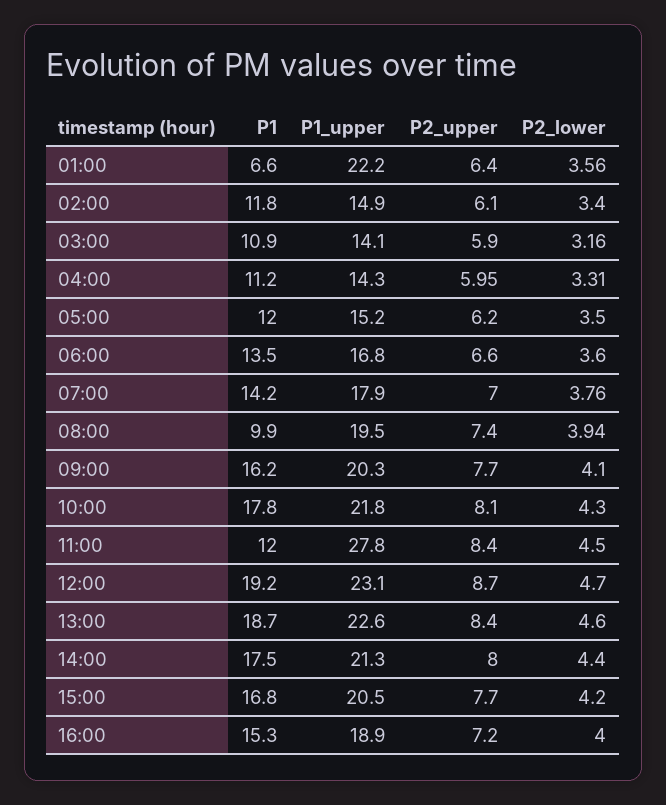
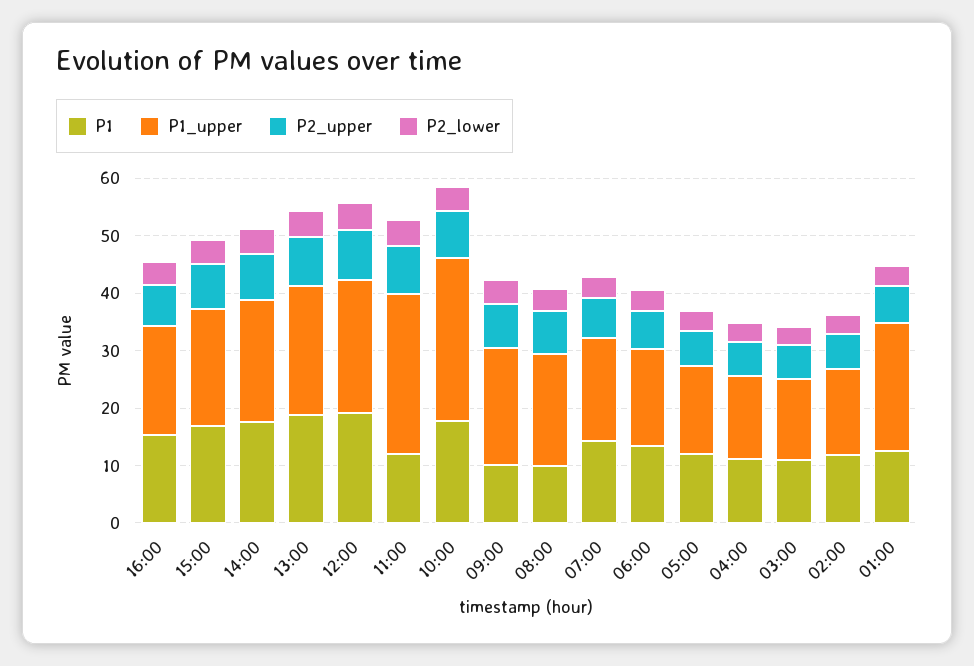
  {
    "P1": {
-     "01:00": 6.6,
+     "01:00": 12,
      "02:00": 11.8,
      "03:00": 10.9,
      "04:00": 11.2,
      "05:00": 12,
      "06:00": 13.5,
      "07:00": 14.2,
      "08:00": 9.9,
-     "09:00": 16.2,
+     "09:00": 10,
      "10:00": 17.8,
      "11:00": 12,
      "12:00": 19.2,
      "13:00": 18.7,
      "14:00": 17.5,
      "15:00": 16.8,
      "16:00": 15.3
    },
    "P1_upper": {
      "01:00": 22.2,
      "02:00": 14.9,
      "03:00": 14.1,
      "04:00": 14.3,
      "05:00": 15.2,
      "06:00": 16.8,
      "07:00": 17.9,
      "08:00": 19.5,
      "09:00": 20.3,
-     "10:00": 21.8,
+     "10:00": 28,
      "11:00": 27.8,
      "12:00": 23.1,
      "13:00": 22.6,
      "14:00": 21.3,
      "15:00": 20.5,
      "16:00": 18.9
    },
    "P2_upper": {
      "01:00": 6.4,
      "02:00": 6.1,
      "03:00": 5.9,
      "04:00": 5.95,
      "05:00": 6.2,
      "06:00": 6.6,
      "07:00": 7,
      "08:00": 7.4,
      "09:00": 7.7,
      "10:00": 8.1,
      "11:00": 8.4,
      "12:00": 8.7,
      "13:00": 8.4,
      "14:00": 8,
      "15:00": 7.7,
      "16:00": 7.2
    },
    "P2_lower": {
      "01:00": 3.56,
      "02:00": 3.4,
      "03:00": 3.16,
      "04:00": 3.31,
      "05:00": 3.5,
      "06:00": 3.6,
      "07:00": 3.76,
      "08:00": 3.94,
      "09:00": 4.1,
      "10:00": 4.3,
      "11:00": 4.5,
      "12:00": 4.7,
      "13:00": 4.6,
      "14:00": 4.4,
      "15:00": 4.2,
      "16:00": 4
    }
  }

